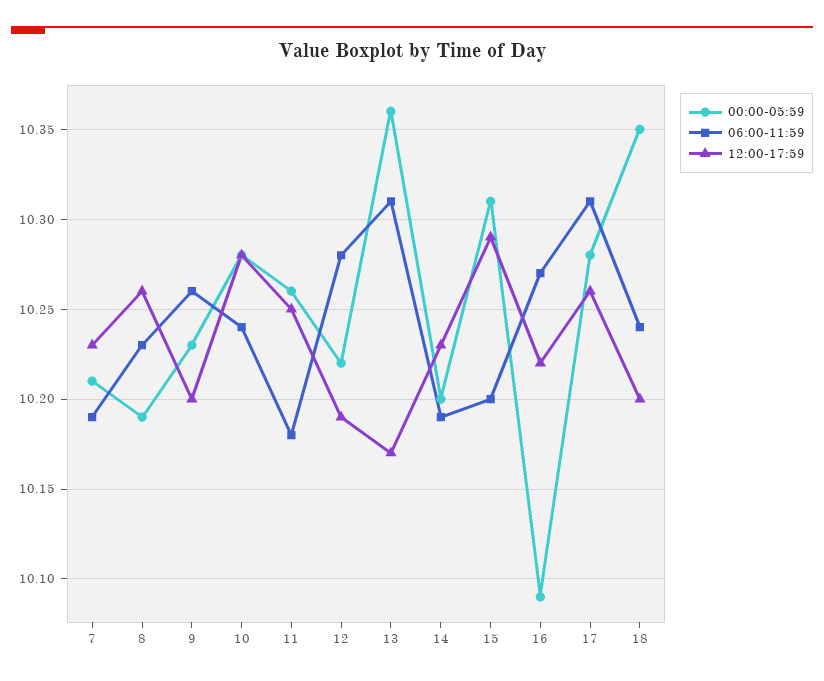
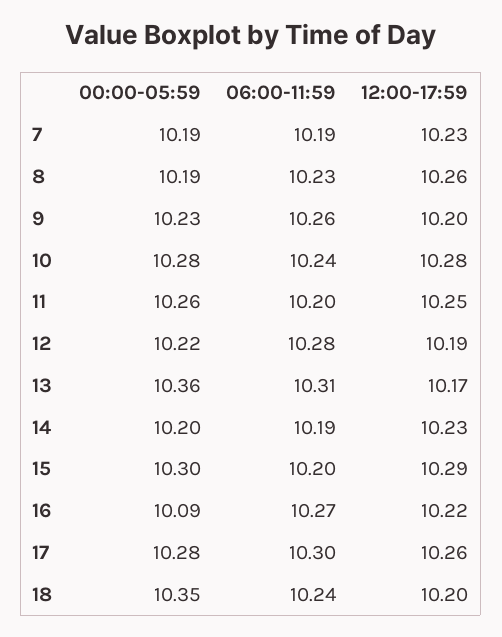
  {
    "00:00-05:59": {
-     "7": 10.21,
+     "7": 10.19,
      "8": 10.19,
      "9": 10.23,
      "10": 10.28,
      "11": 10.26,
      "12": 10.22,
      "13": 10.36,
      "14": 10.2,
-     "15": 10.31,
+     "15": 10.3,
      "16": 10.09,
      "17": 10.28,
      "18": 10.35
    },
    "06:00-11:59": {
      "7": 10.19,
      "8": 10.23,
      "9": 10.26,
      "10": 10.24,
-     "11": 10.18,
+     "11": 10.2,
      "12": 10.28,
      "13": 10.31,
      "14": 10.19,
      "15": 10.2,
      "16": 10.27,
-     "17": 10.31,
+     "17": 10.3,
      "18": 10.24
    },
    "12:00-17:59": {
      "7": 10.23,
      "8": 10.26,
      "9": 10.2,
      "10": 10.28,
      "11": 10.25,
      "12": 10.19,
      "13": 10.17,
      "14": 10.23,
      "15": 10.29,
      "16": 10.22,
      "17": 10.26,
      "18": 10.2
    }
  }

